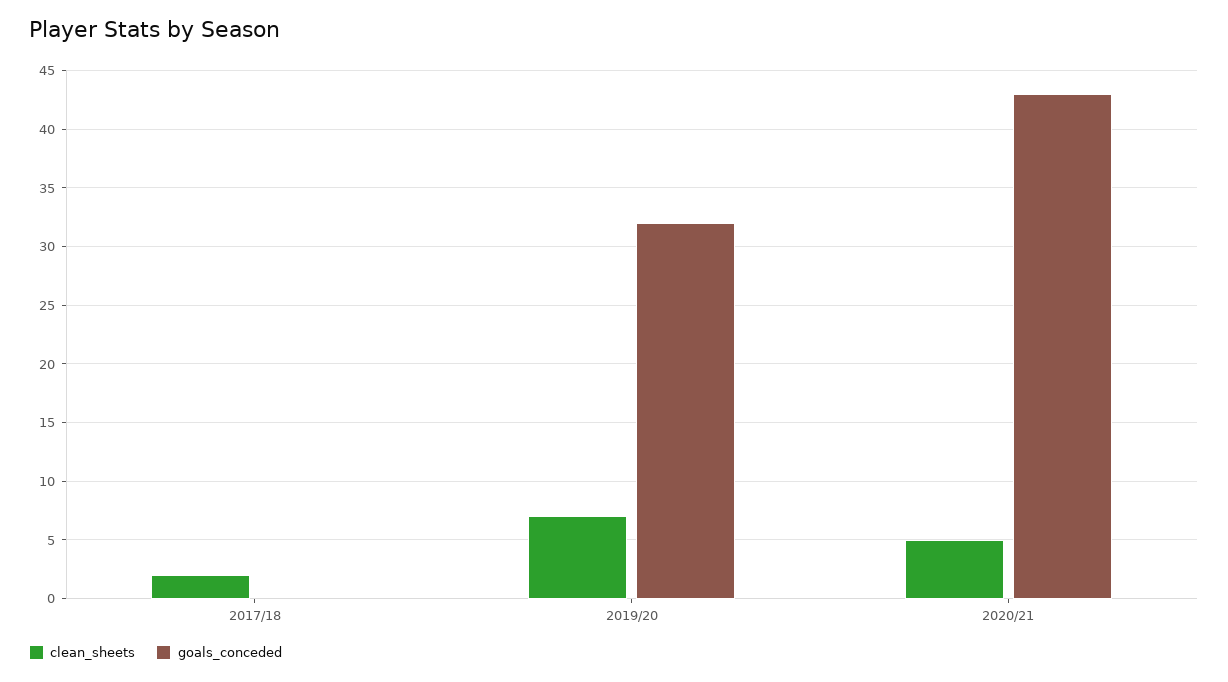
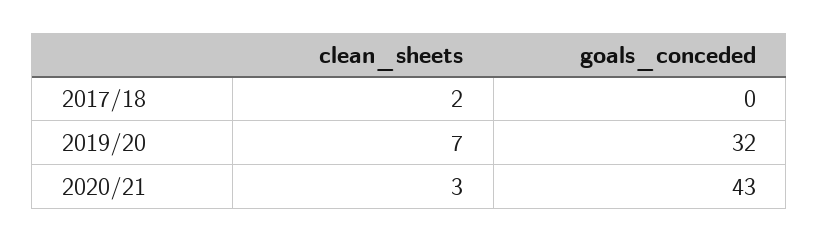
  {
    "clean_sheets": {
      "2017/18": 2,
      "2019/20": 7,
-     "2020/21": 5
+     "2020/21": 3
    },
    "goals_conceded": {
      "2017/18": 0,
      "2019/20": 32,
      "2020/21": 43
    }
  }

